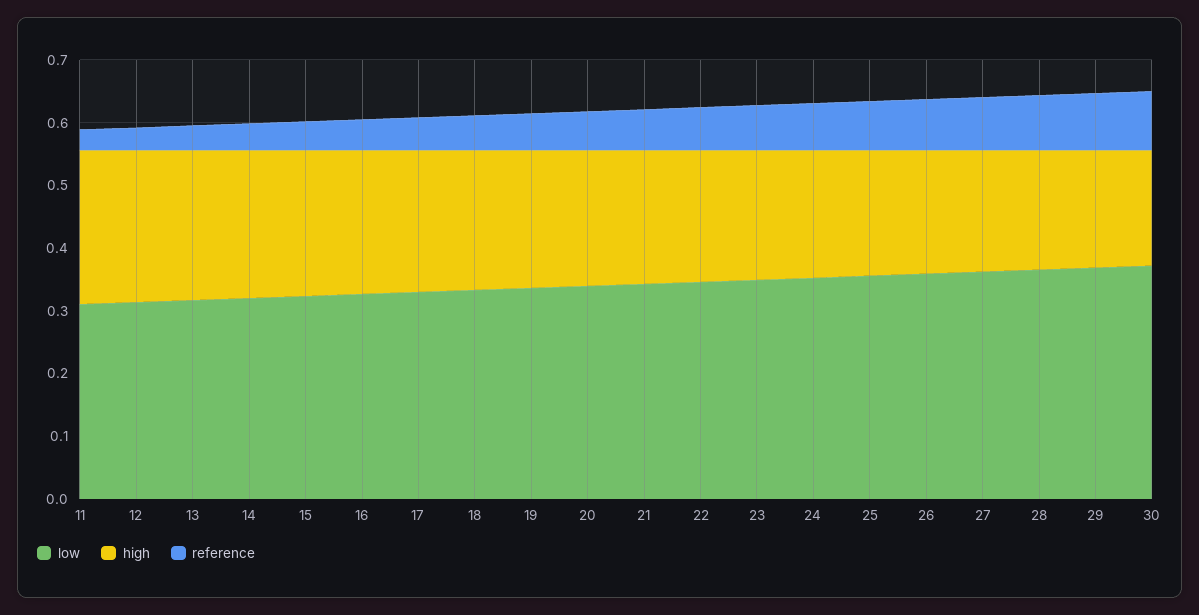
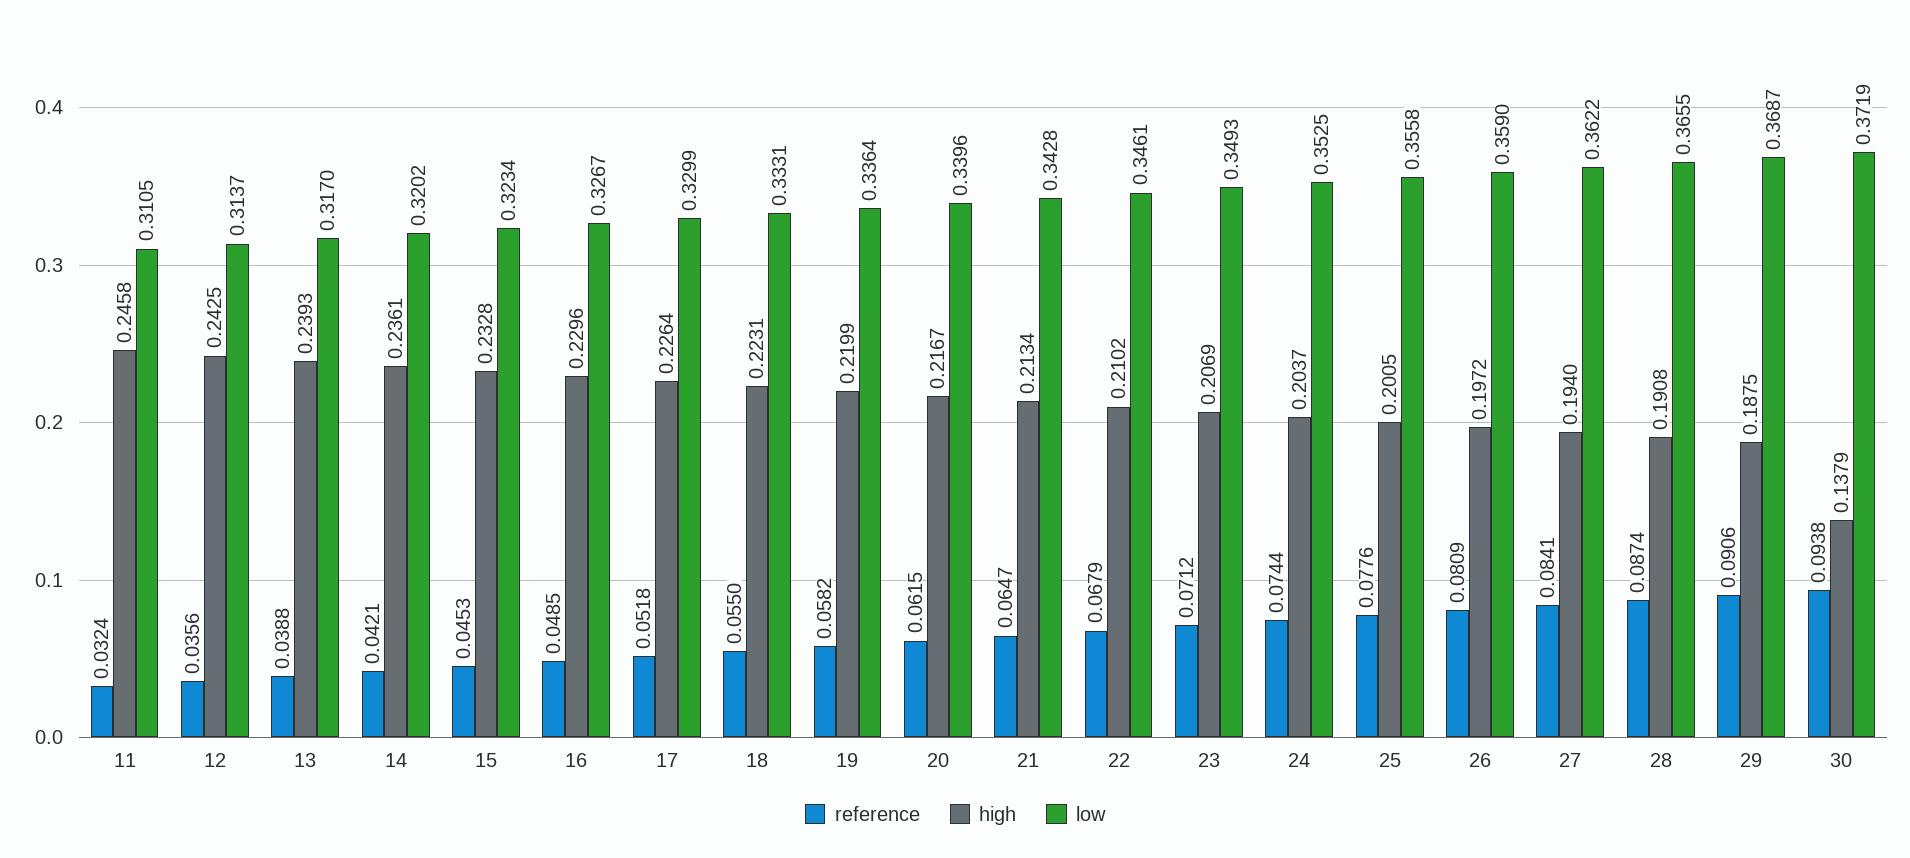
  {
    "low": {
      "11": 0.3105,
      "12": 0.3137,
      "13": 0.317,
      "14": 0.3202,
      "15": 0.3234,
      "16": 0.3267,
      "17": 0.3299,
      "18": 0.3331,
      "19": 0.3364,
      "20": 0.3396,
      "21": 0.3428,
      "22": 0.3461,
      "23": 0.3493,
      "24": 0.3525,
      "25": 0.3558,
      "26": 0.359,
      "27": 0.3622,
      "28": 0.3655,
      "29": 0.3687,
      "30": 0.3719
    },
    "high": {
      "11": 0.2458,
      "12": 0.2425,
      "13": 0.2393,
      "14": 0.2361,
      "15": 0.2328,
      "16": 0.2296,
      "17": 0.2264,
      "18": 0.2231,
      "19": 0.2199,
      "20": 0.2167,
      "21": 0.2134,
      "22": 0.2102,
      "23": 0.2069,
      "24": 0.2037,
      "25": 0.2005,
      "26": 0.1972,
      "27": 0.194,
      "28": 0.1908,
      "29": 0.1875,
-     "30": 0.18
+     "30": 0.1379
    },
    "reference": {
      "11": 0.0324,
      "12": 0.0356,
      "13": 0.0388,
      "14": 0.0421,
      "15": 0.0453,
      "16": 0.0485,
      "17": 0.0518,
      "18": 0.055,
      "19": 0.0582,
      "20": 0.0615,
      "21": 0.0647,
      "22": 0.0679,
      "23": 0.0712,
      "24": 0.0744,
      "25": 0.0776,
      "26": 0.0809,
      "27": 0.0841,
      "28": 0.0874,
      "29": 0.0906,
      "30": 0.0938
    }
  }

